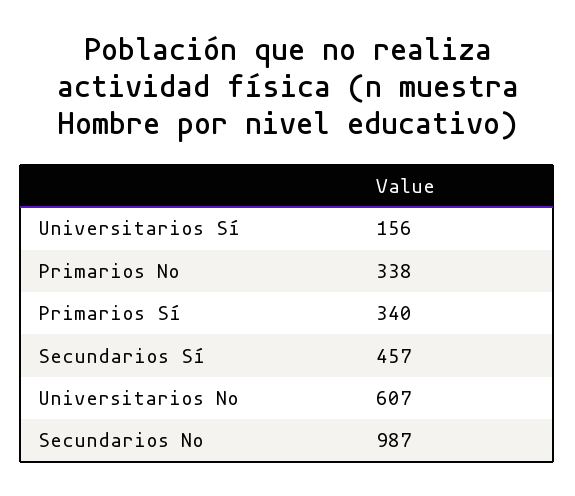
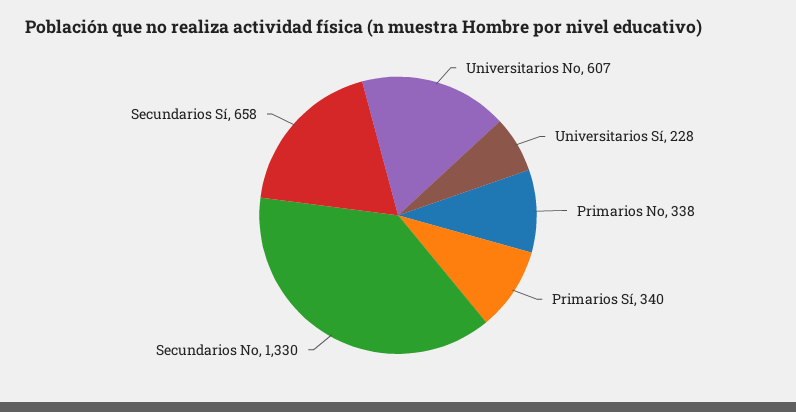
  {
-   "Universitarios Sí": 156,
+   "Universitarios Sí": 228,
    "Primarios No": 338,
    "Primarios Sí": 340,
-   "Secundarios Sí": 457,
+   "Secundarios Sí": 658,
    "Universitarios No": 607,
-   "Secundarios No": 987
+   "Secundarios No": 1330
  }

